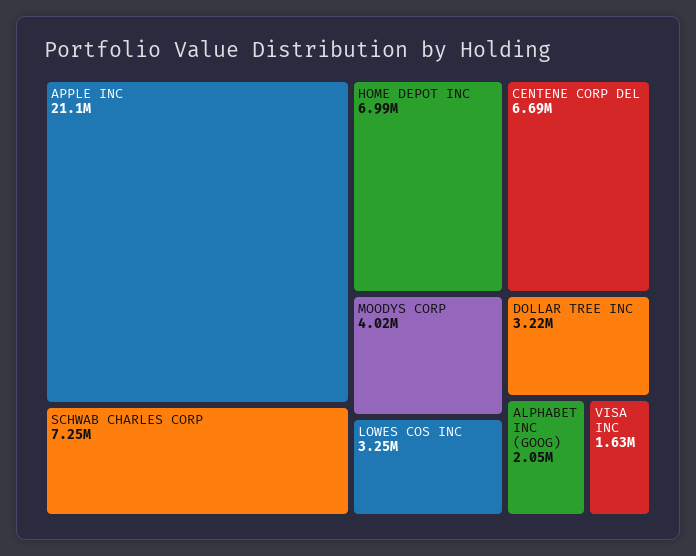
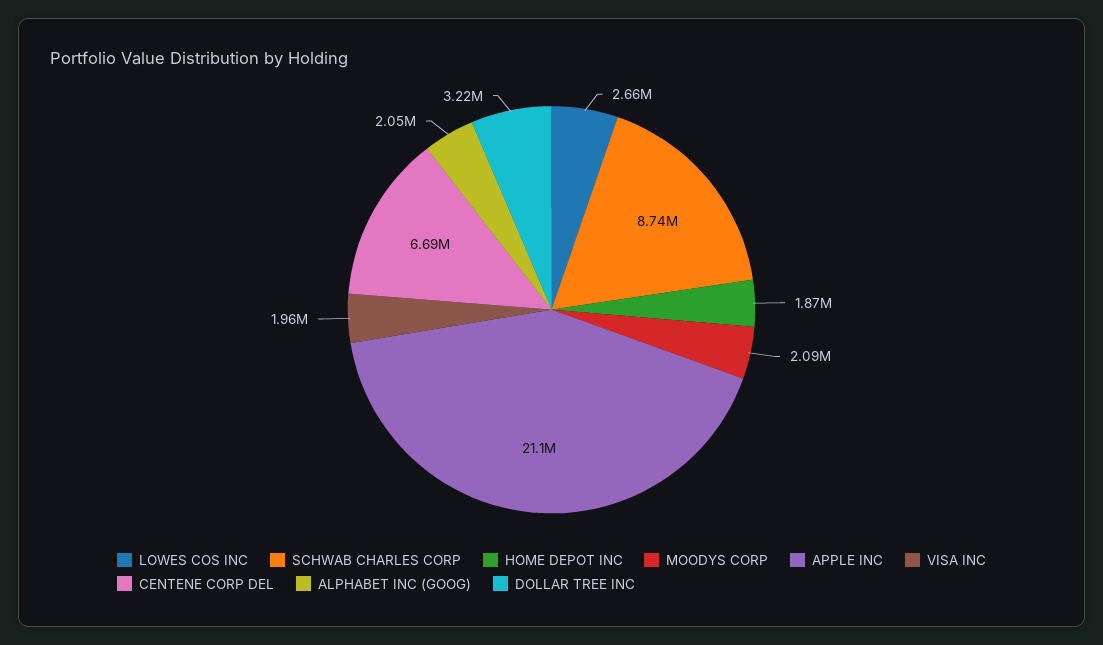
  {
    "APPLE INC": 21100000,
-   "SCHWAB CHARLES CORP": 7250000,
+   "SCHWAB CHARLES CORP": 8740000,
-   "HOME DEPOT INC": 6990000,
+   "HOME DEPOT INC": 1870000,
    "CENTENE CORP DEL": 6690000,
-   "MOODYS CORP": 4020000,
+   "MOODYS CORP": 2090000,
-   "LOWES COS INC": 3250000,
+   "LOWES COS INC": 2660000,
    "DOLLAR TREE INC": 3220000,
    "ALPHABET INC (GOOG)": 2050000,
-   "VISA INC": 1630000
+   "VISA INC": 1960000
  }

